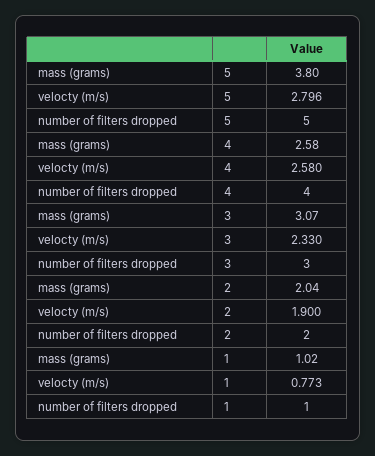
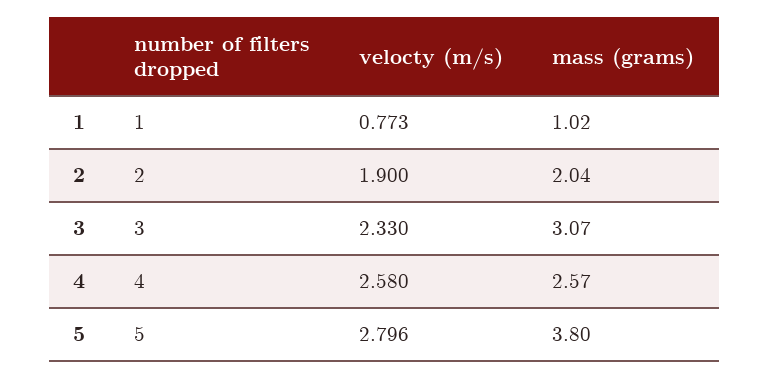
  {
    "mass (grams)": {
      "5": 3.8,
-     "4": 2.58,
+     "4": 2.57,
      "3": 3.07,
      "2": 2.04,
      "1": 1.02
    },
    "velocty (m/s)": {
      "5": 2.796,
      "4": 2.58,
      "3": 2.33,
      "2": 1.9,
      "1": 0.773
    },
    "number of filters dropped": {
      "5": 5,
      "4": 4,
      "3": 3,
      "2": 2,
      "1": 1
    }
  }

